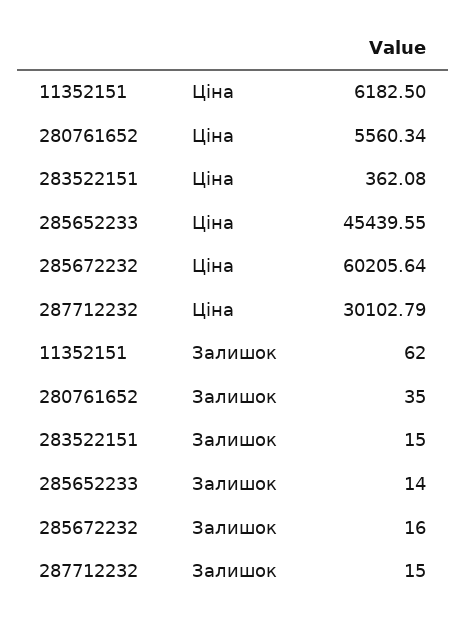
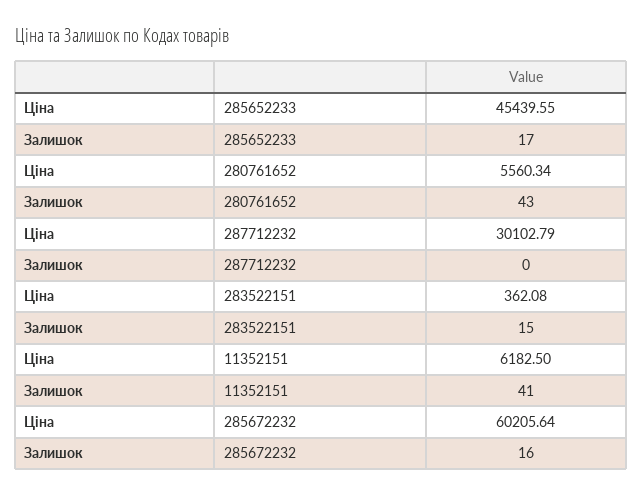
  {
    "11352151": {
      "Ціна": 6182.5,
-     "Залишок": 62
+     "Залишок": 41
    },
    "280761652": {
      "Ціна": 5560.34,
-     "Залишок": 35
+     "Залишок": 43
    },
    "283522151": {
      "Ціна": 362.08,
      "Залишок": 15
    },
    "285652233": {
      "Ціна": 45439.55,
-     "Залишок": 14
+     "Залишок": 17
    },
    "285672232": {
      "Ціна": 60205.64,
      "Залишок": 16
    },
    "287712232": {
      "Ціна": 30102.79,
-     "Залишок": 15
+     "Залишок": 0
    }
  }

